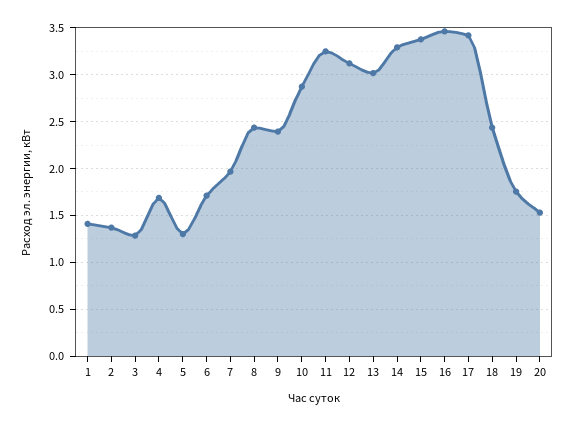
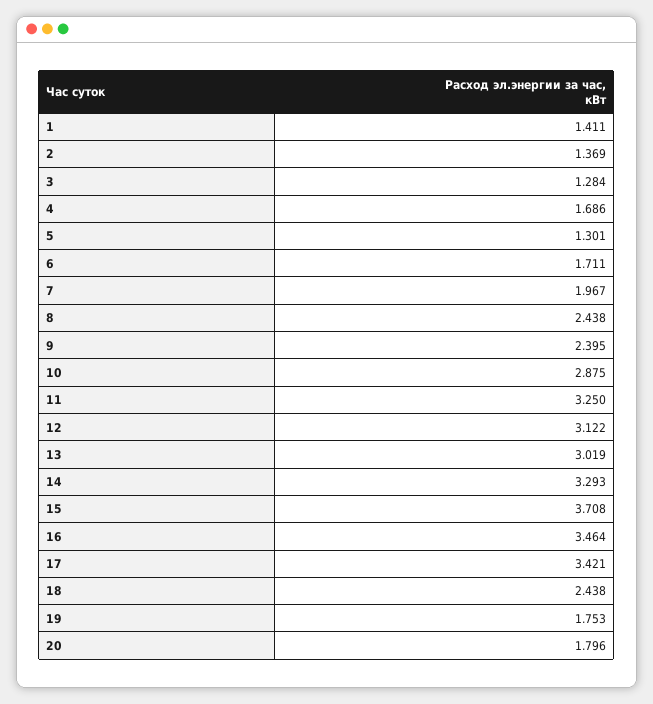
  {
    "1": 1.411,
    "2": 1.369,
    "3": 1.284,
    "4": 1.686,
    "5": 1.301,
    "6": 1.711,
    "7": 1.967,
    "8": 2.438,
    "9": 2.395,
    "10": 2.875,
    "11": 3.25,
    "12": 3.122,
    "13": 3.019,
    "14": 3.293,
-   "15": 3.4,
+   "15": 3.708,
    "16": 3.464,
    "17": 3.421,
    "18": 2.438,
    "19": 1.753,
-   "20": 1.5
+   "20": 1.796
  }

